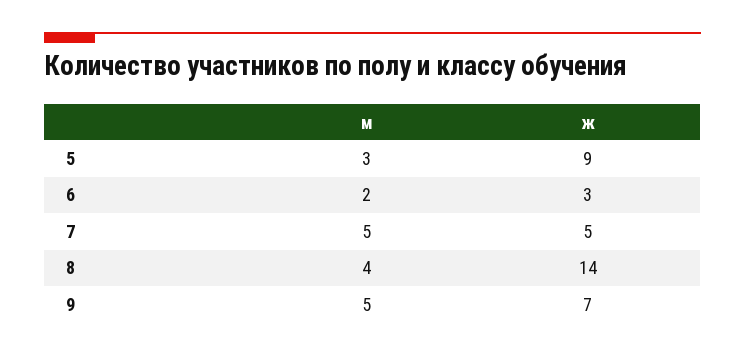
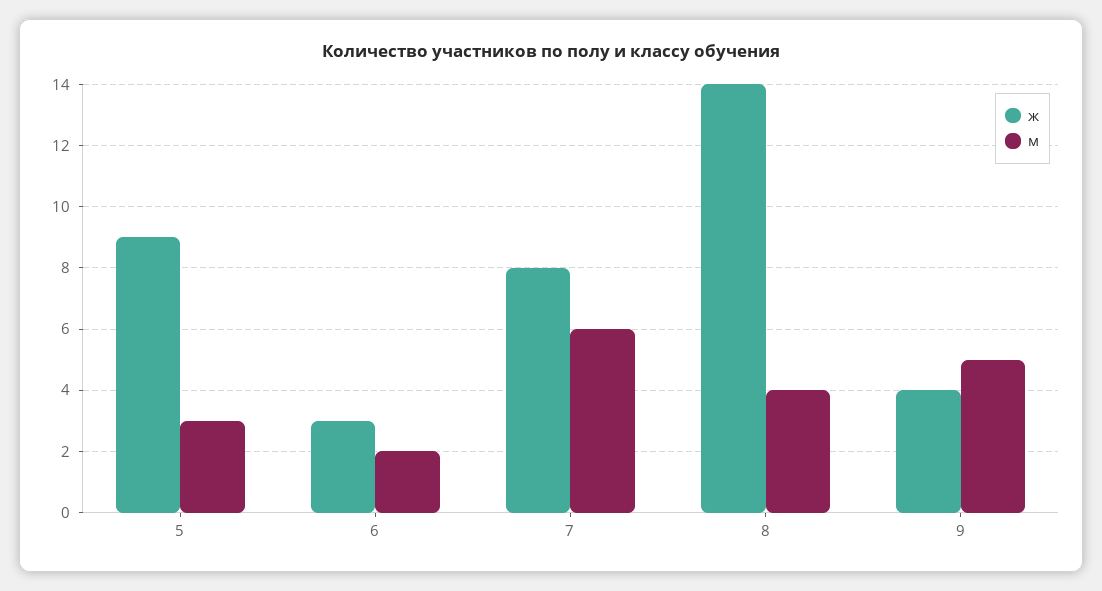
  {
    "м": {
      "5": 3,
      "6": 2,
-     "7": 5,
+     "7": 6,
      "8": 4,
      "9": 5
    },
    "ж": {
      "5": 9,
      "6": 3,
-     "7": 5,
+     "7": 8,
      "8": 14,
-     "9": 7
+     "9": 4
    }
  }

